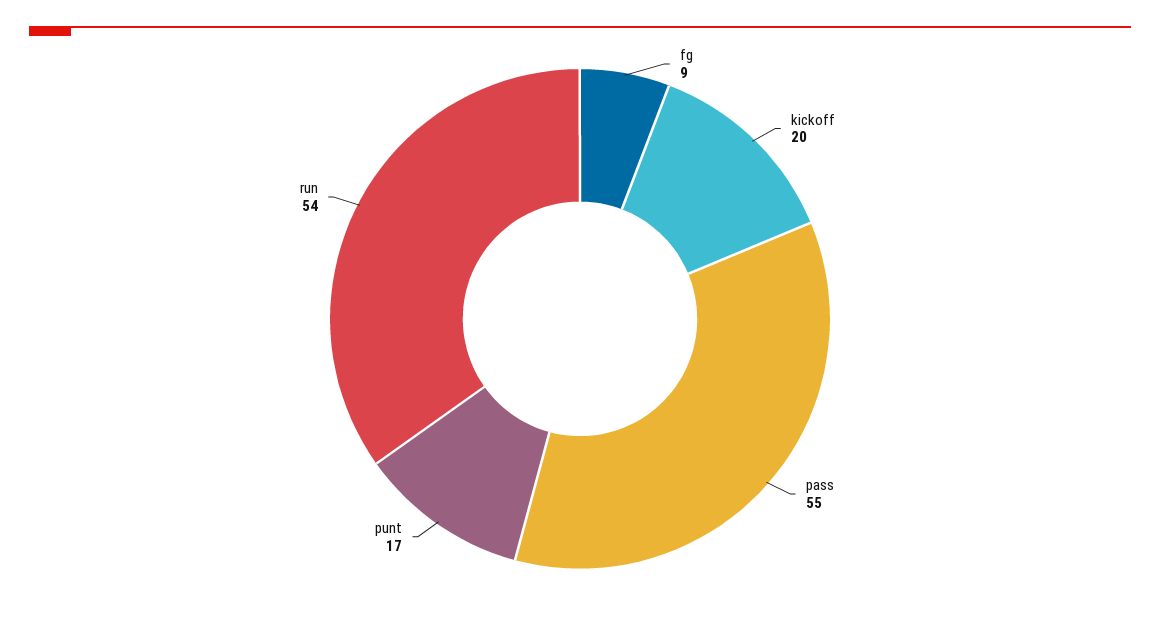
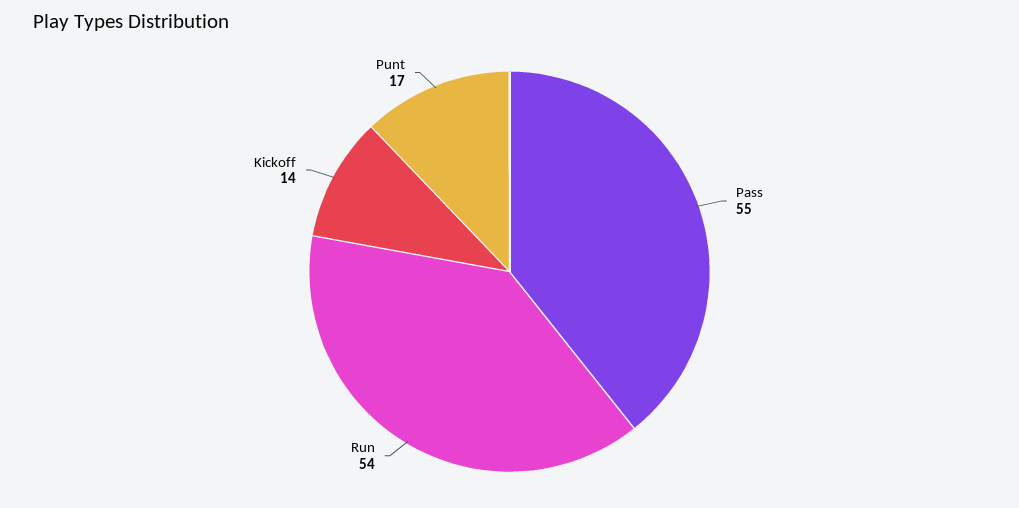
  {
-   "fg": 9,
-   "kickoff": 20,
+   "kickoff": 14,
    "pass": 55,
    "punt": 17,
    "run": 54
  }

